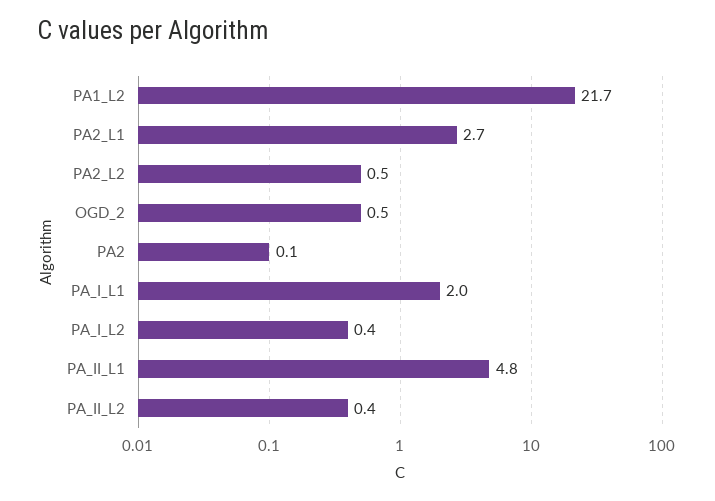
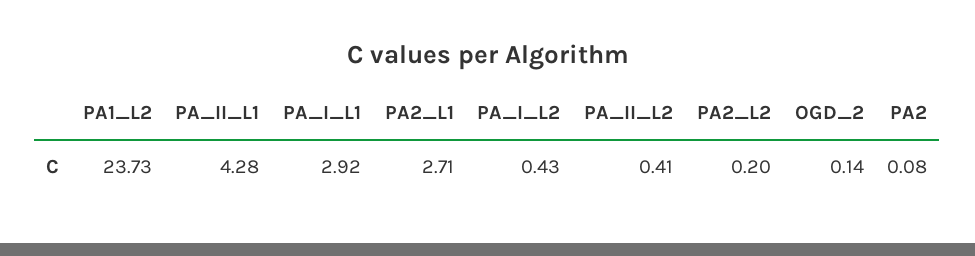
  {
-   "PA1_L2": 21.7,
+   "PA1_L2": 23.73,
    "PA2_L1": 2.71,
-   "PA2_L2": 0.5,
+   "PA2_L2": 0.2,
-   "OGD_2": 0.5,
+   "OGD_2": 0.14,
    "PA2": 0.08,
-   "PA_I_L1": 2,
+   "PA_I_L1": 2.92,
    "PA_I_L2": 0.43,
-   "PA_II_L1": 4.8,
+   "PA_II_L1": 4.28,
    "PA_II_L2": 0.41
  }

